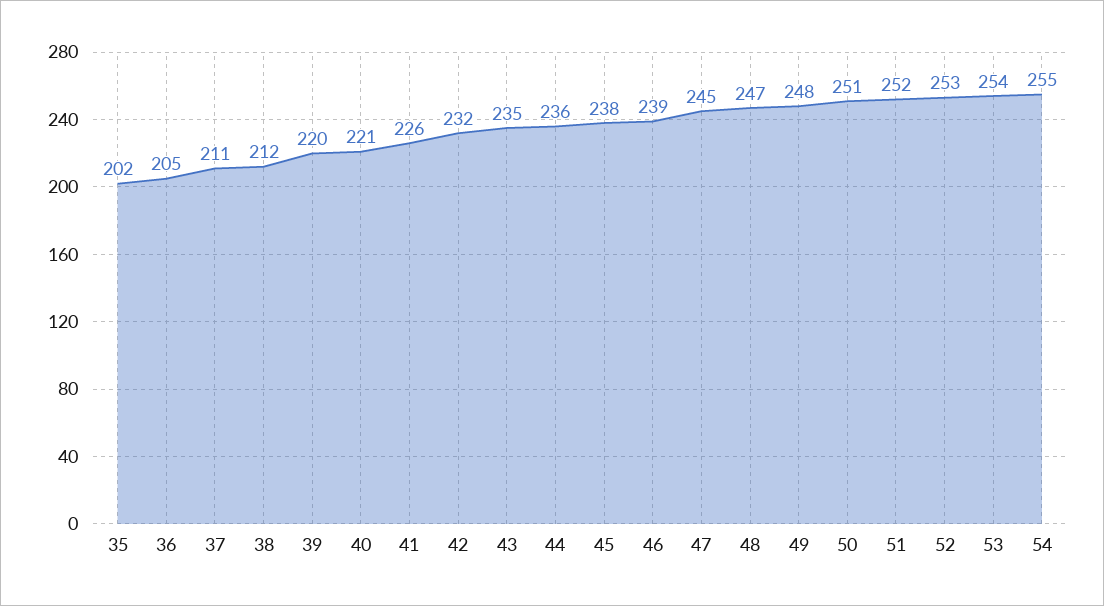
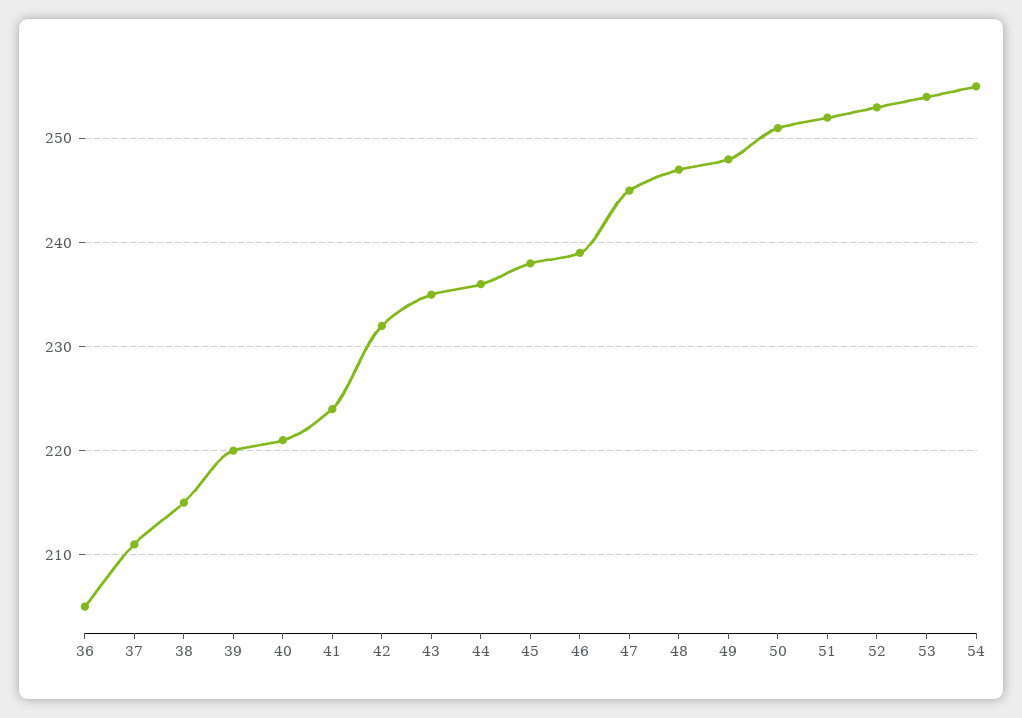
  {
-   "35": 202,
    "36": 205,
    "37": 211,
-   "38": 212,
+   "38": 215,
    "39": 220,
    "40": 221,
-   "41": 226,
+   "41": 224,
    "42": 232,
    "43": 235,
    "44": 236,
    "45": 238,
    "46": 239,
    "47": 245,
    "48": 247,
    "49": 248,
    "50": 251,
    "51": 252,
    "52": 253,
    "53": 254,
    "54": 255
  }

